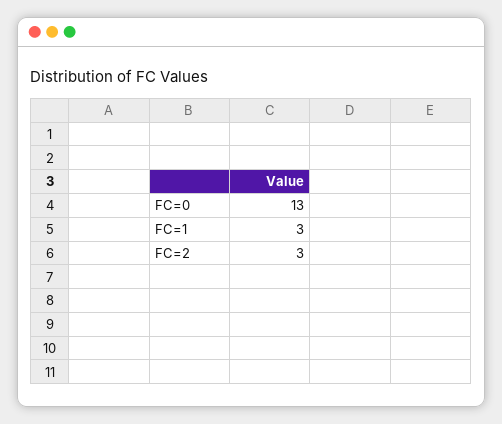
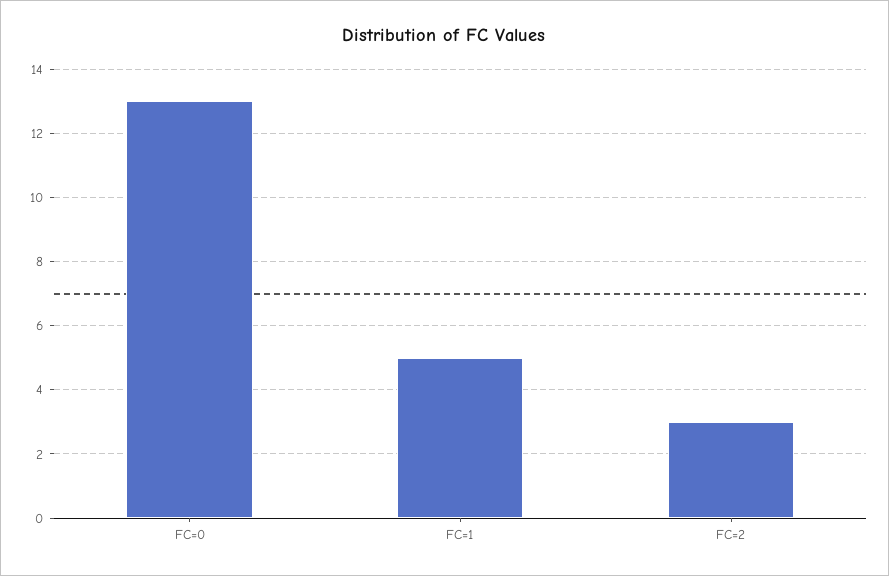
  {
    "FC=0": 13,
-   "FC=1": 3,
+   "FC=1": 5,
    "FC=2": 3
  }

